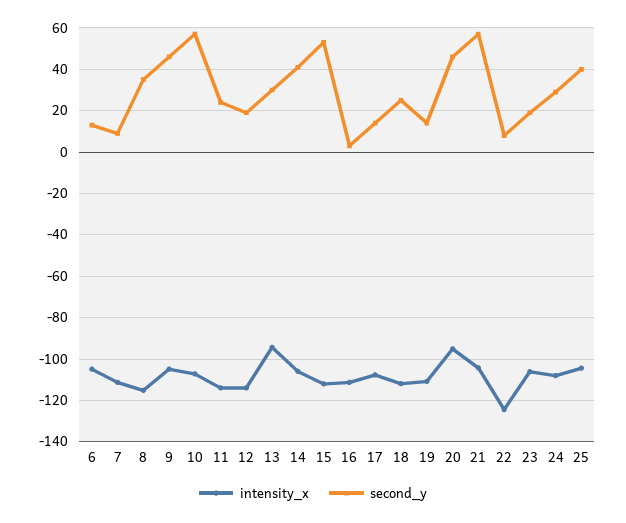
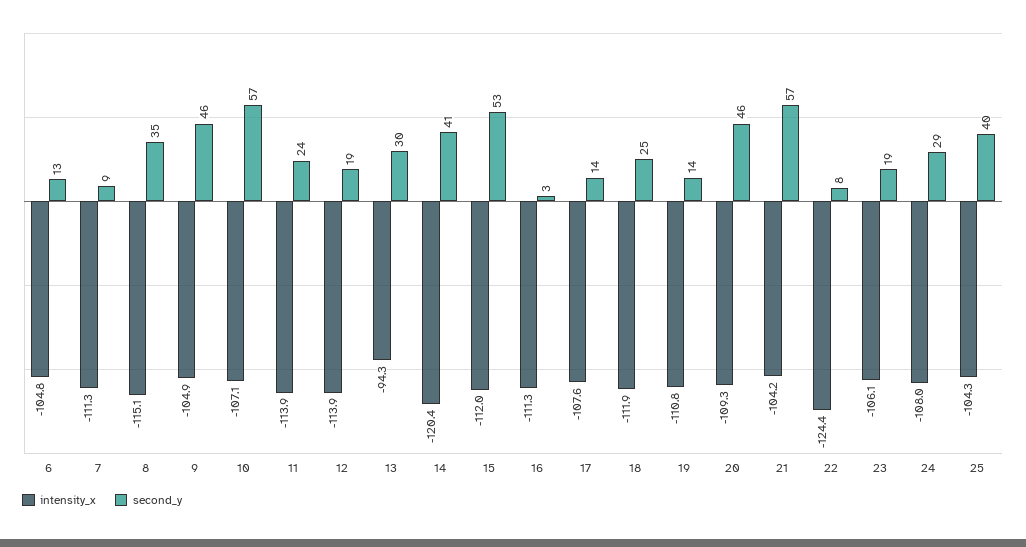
  {
    "intensity_x": {
      "6": -104.8,
      "7": -111.3,
      "8": -115.1,
      "9": -104.9,
      "10": -107.1,
      "11": -113.9,
      "12": -113.9,
      "13": -94.3,
-     "14": -105,
+     "14": -120.4,
      "15": -112,
      "16": -111.3,
      "17": -107.6,
      "18": -111.9,
      "19": -110.8,
-     "20": -95,
+     "20": -109.3,
      "21": -104.2,
      "22": -124.4,
      "23": -106.1,
      "24": -108,
      "25": -104.3
    },
    "second_y": {
      "6": 13,
      "7": 9,
      "8": 35,
      "9": 46,
      "10": 57,
      "11": 24,
      "12": 19,
      "13": 30,
      "14": 41,
      "15": 53,
      "16": 3,
      "17": 14,
      "18": 25,
      "19": 14,
      "20": 46,
      "21": 57,
      "22": 8,
      "23": 19,
      "24": 29,
      "25": 40
    }
  }

